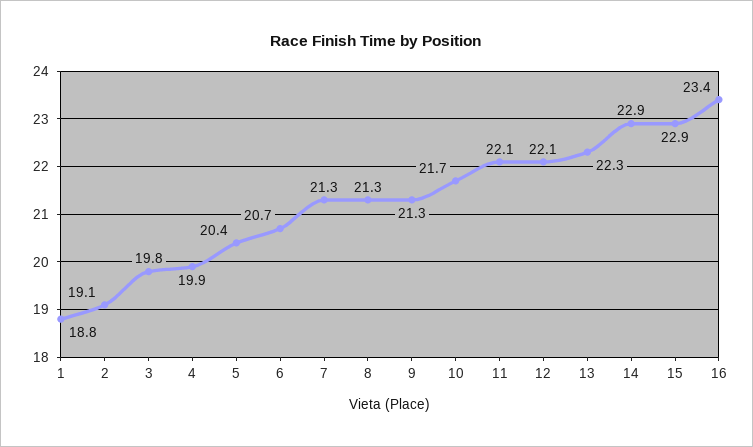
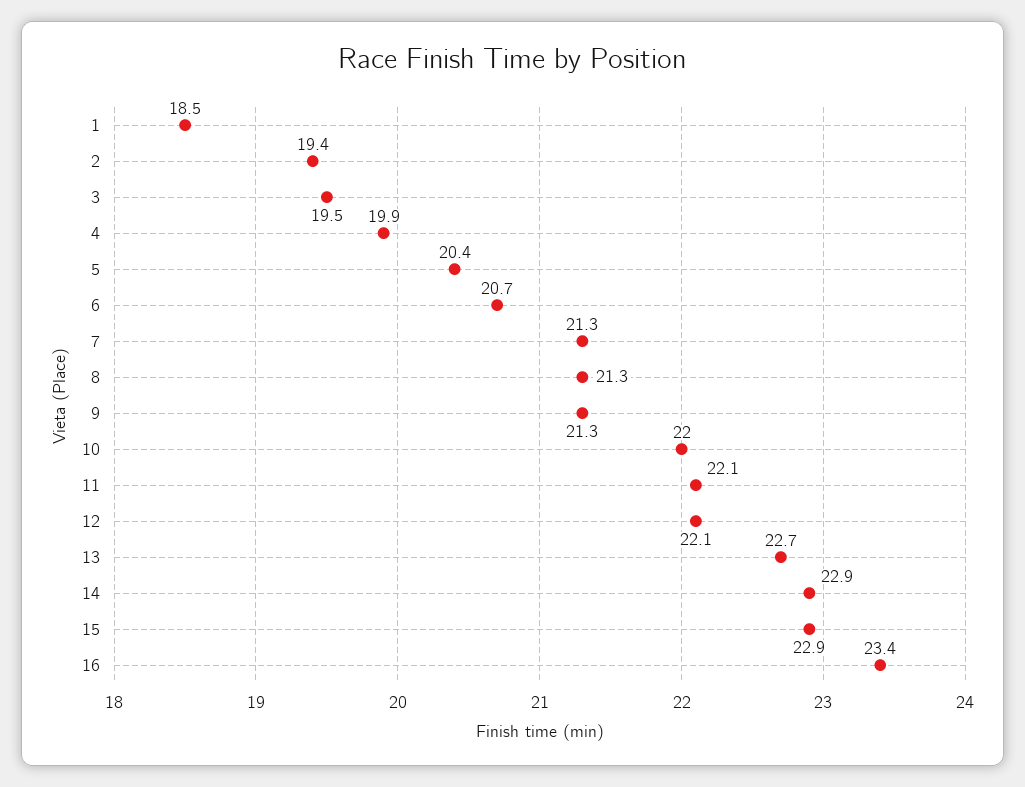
  {
-   "1": 18.8,
+   "1": 18.5,
-   "2": 19.1,
+   "2": 19.4,
-   "3": 19.8,
+   "3": 19.5,
    "4": 19.9,
    "5": 20.4,
    "6": 20.7,
    "7": 21.3,
    "8": 21.3,
    "9": 21.3,
-   "10": 21.7,
+   "10": 22,
    "11": 22.1,
    "12": 22.1,
-   "13": 22.3,
+   "13": 22.7,
    "14": 22.9,
    "15": 22.9,
    "16": 23.4
  }

